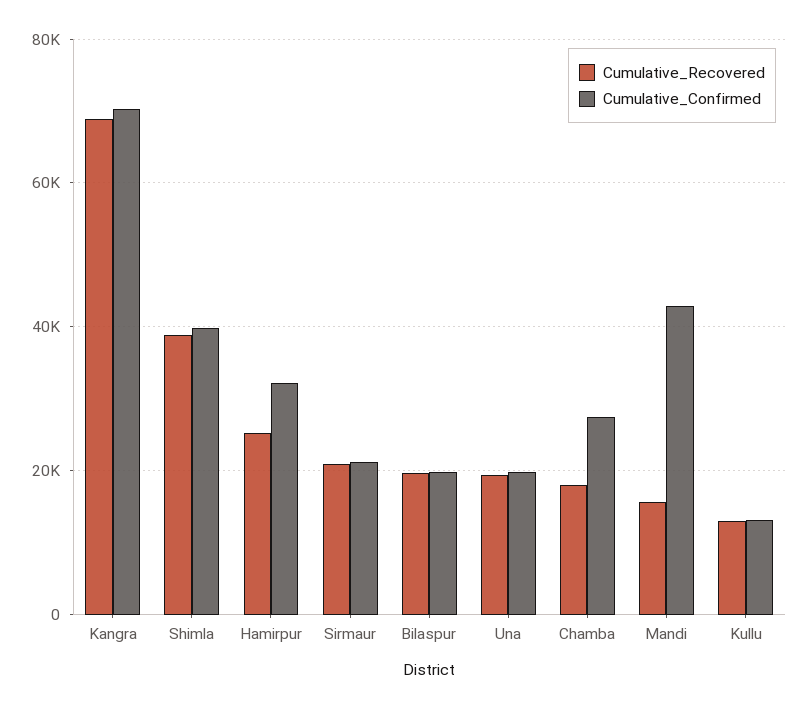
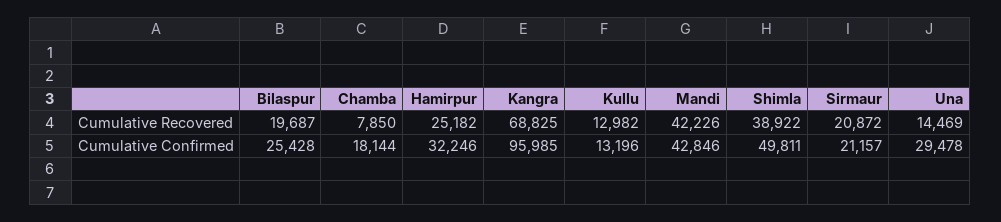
  {
    "Cumulative_Recovered": {
      "Kangra": 68825,
      "Shimla": 38922,
      "Hamirpur": 25182,
      "Sirmaur": 20872,
      "Bilaspur": 19687,
-     "Una": 20000,
+     "Una": 14469,
-     "Chamba": 18000,
+     "Chamba": 7850,
-     "Mandi": 16000,
+     "Mandi": 42226,
      "Kullu": 12982
    },
    "Cumulative_Confirmed": {
-     "Kangra": 70000,
+     "Kangra": 95985,
-     "Shimla": 40000,
+     "Shimla": 49811,
      "Hamirpur": 32246,
      "Sirmaur": 21157,
-     "Bilaspur": 20000,
+     "Bilaspur": 25428,
-     "Una": 20000,
+     "Una": 29478,
-     "Chamba": 28000,
+     "Chamba": 18144,
      "Mandi": 42846,
      "Kullu": 13196
    }
  }

